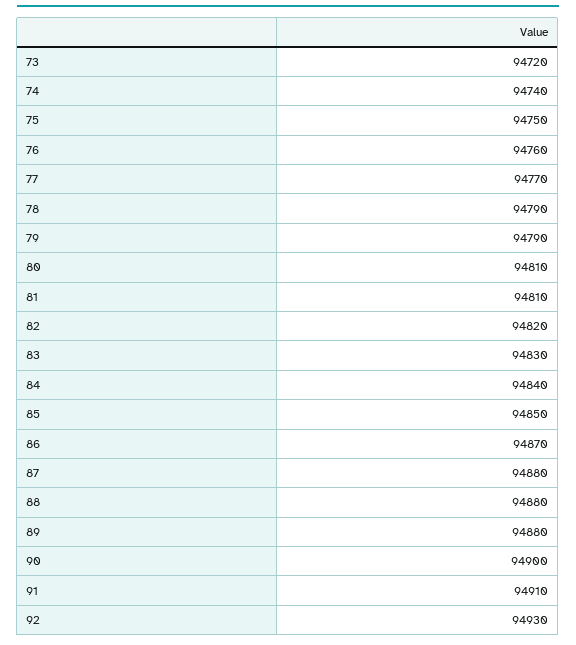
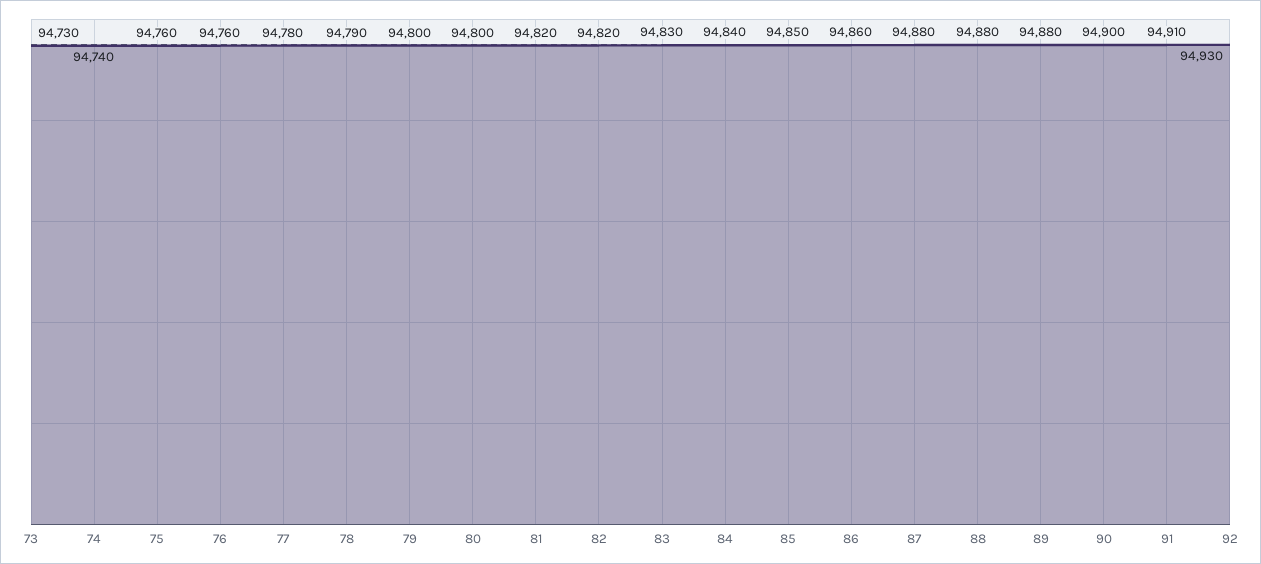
  {
-   "73": 94720,
+   "73": 94730,
    "74": 94740,
-   "75": 94750,
+   "75": 94760,
    "76": 94760,
-   "77": 94770,
+   "77": 94780,
    "78": 94790,
-   "79": 94790,
+   "79": 94800,
-   "80": 94810,
+   "80": 94800,
-   "81": 94810,
+   "81": 94820,
    "82": 94820,
    "83": 94830,
    "84": 94840,
    "85": 94850,
-   "86": 94870,
+   "86": 94860,
    "87": 94880,
    "88": 94880,
    "89": 94880,
    "90": 94900,
    "91": 94910,
    "92": 94930
  }

